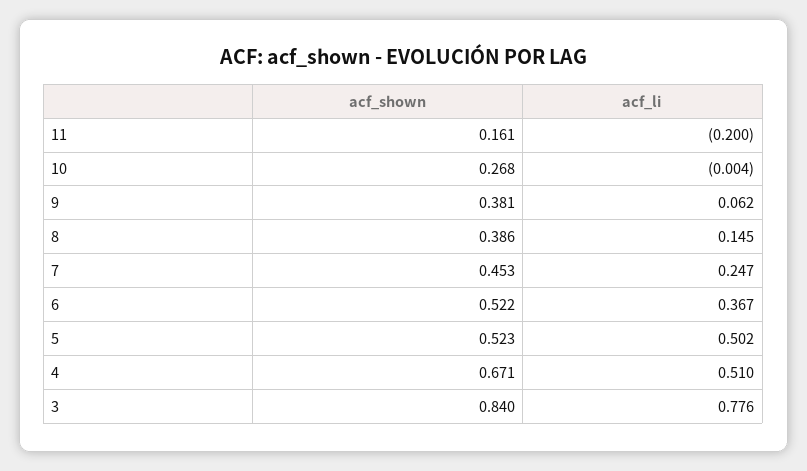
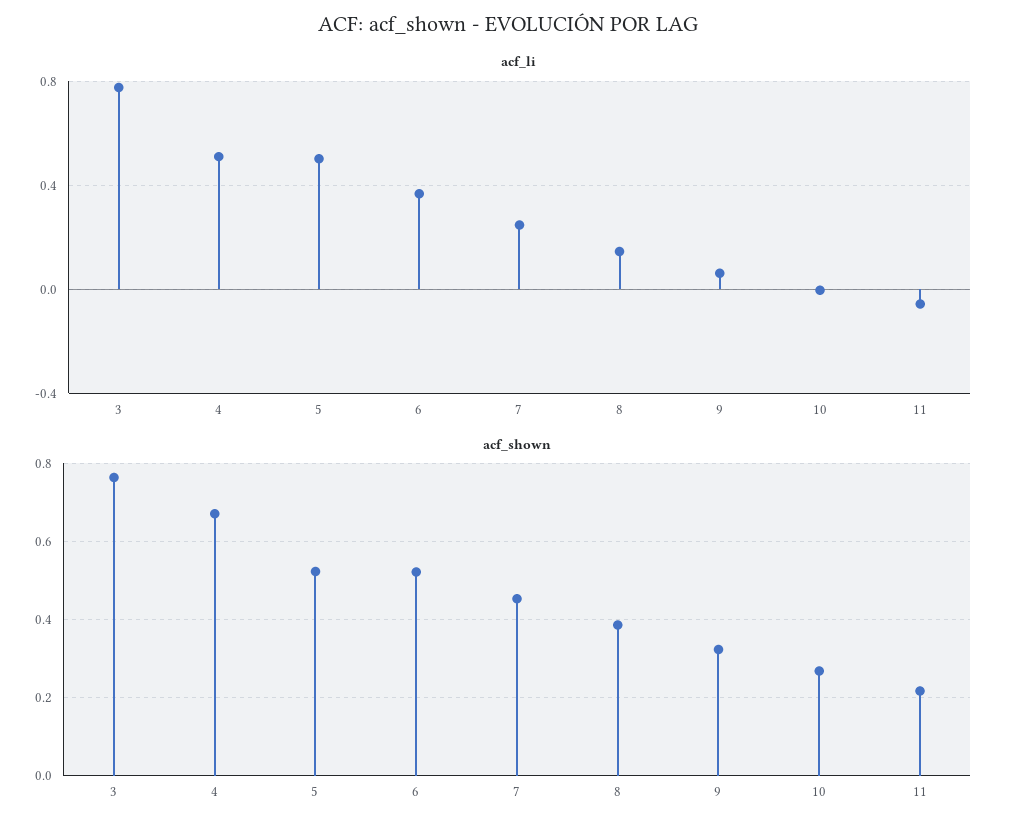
  {
    "acf_shown": {
-     "11": 0.161,
+     "11": 0.22,
      "10": 0.268,
-     "9": 0.381,
+     "9": 0.32,
      "8": 0.386,
      "7": 0.453,
      "6": 0.522,
      "5": 0.523,
      "4": 0.671,
-     "3": 0.84
+     "3": 0.76
    },
    "acf_li": {
-     "11": -0.2,
+     "11": -0.05,
      "10": -0.004,
      "9": 0.062,
      "8": 0.145,
      "7": 0.247,
      "6": 0.367,
      "5": 0.502,
      "4": 0.51,
      "3": 0.776
    }
  }

